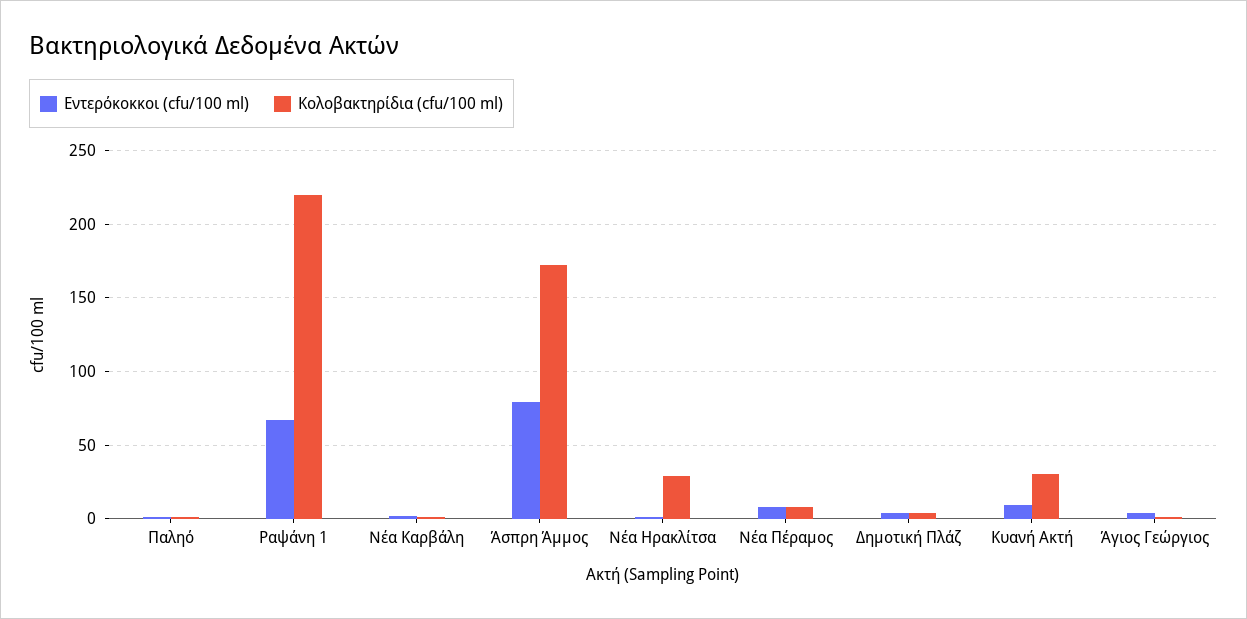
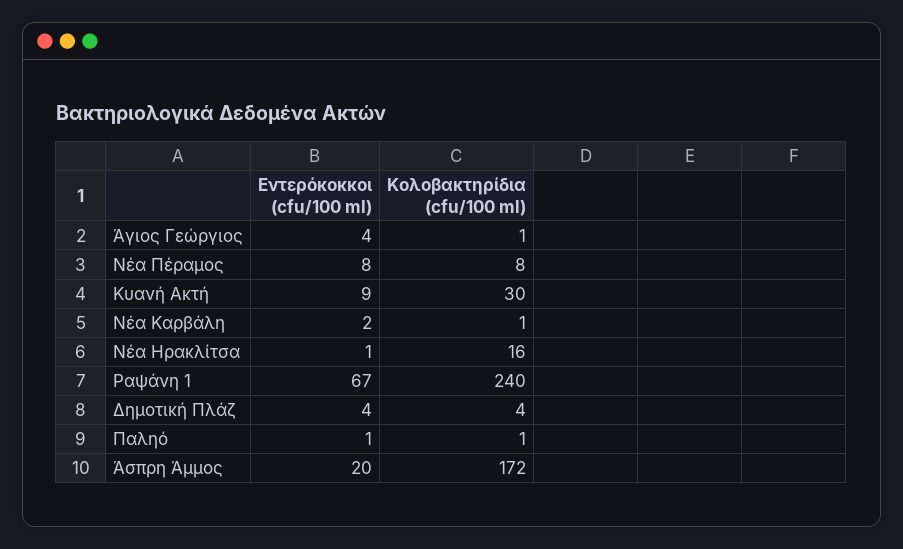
  {
    "Εντερόκοκκοι (cfu/100 ml)": {
      "Παληό": 1,
      "Ραψάνη 1": 67,
      "Νέα Καρβάλη": 2,
-     "Άσπρη Άμμος": 80,
+     "Άσπρη Άμμος": 20,
      "Νέα Ηρακλίτσα": 1,
      "Νέα Πέραμος": 8,
      "Δημοτική Πλάζ": 4,
      "Κυανή Ακτή": 9,
      "Άγιος Γεώργιος": 4
    },
    "Κολοβακτηρίδια (cfu/100 ml)": {
      "Παληό": 1,
-     "Ραψάνη 1": 220,
+     "Ραψάνη 1": 240,
      "Νέα Καρβάλη": 1,
      "Άσπρη Άμμος": 172,
-     "Νέα Ηρακλίτσα": 30,
+     "Νέα Ηρακλίτσα": 16,
      "Νέα Πέραμος": 8,
      "Δημοτική Πλάζ": 4,
      "Κυανή Ακτή": 30,
      "Άγιος Γεώργιος": 1
    }
  }

